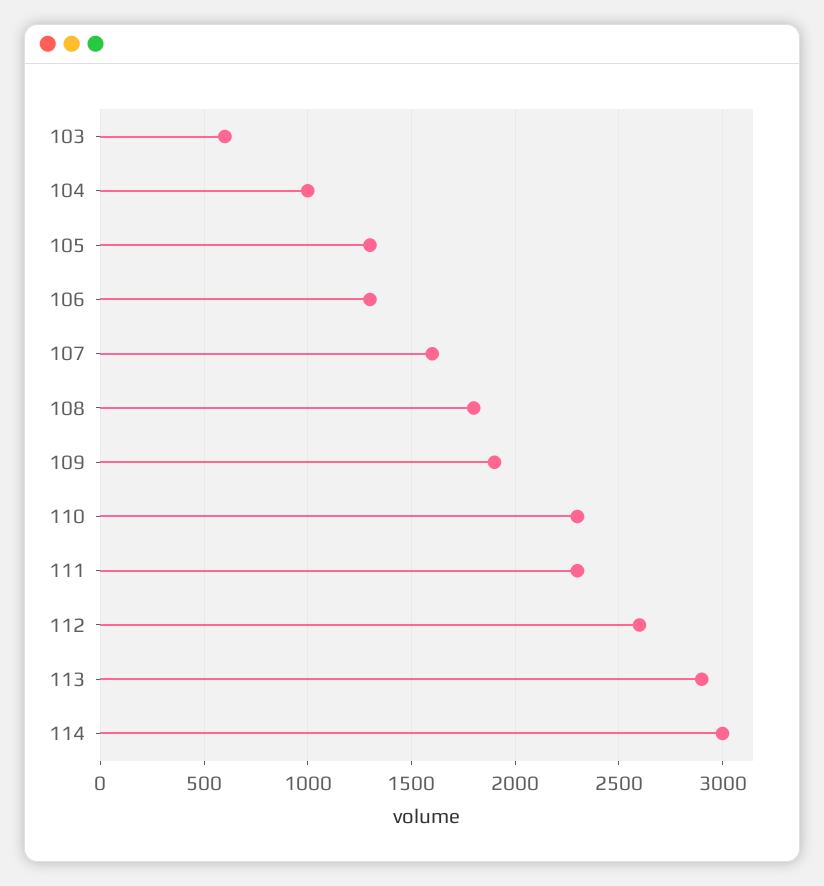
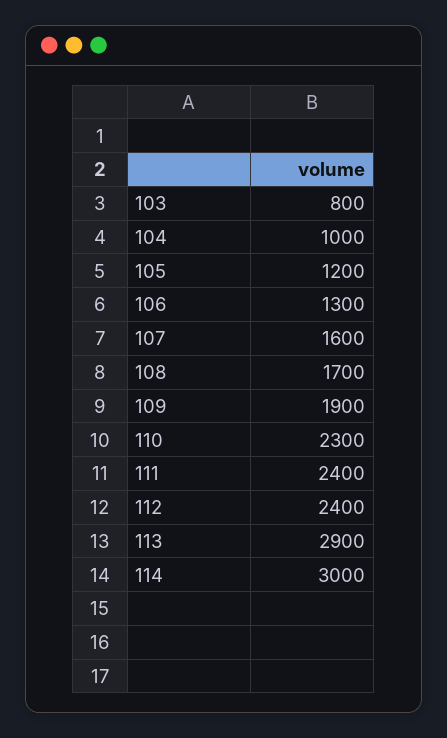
  {
-   "103": 600,
+   "103": 800,
    "104": 1000,
-   "105": 1300,
+   "105": 1200,
    "106": 1300,
    "107": 1600,
-   "108": 1800,
+   "108": 1700,
    "109": 1900,
    "110": 2300,
-   "111": 2300,
+   "111": 2400,
-   "112": 2600,
+   "112": 2400,
    "113": 2900,
    "114": 3000
  }

